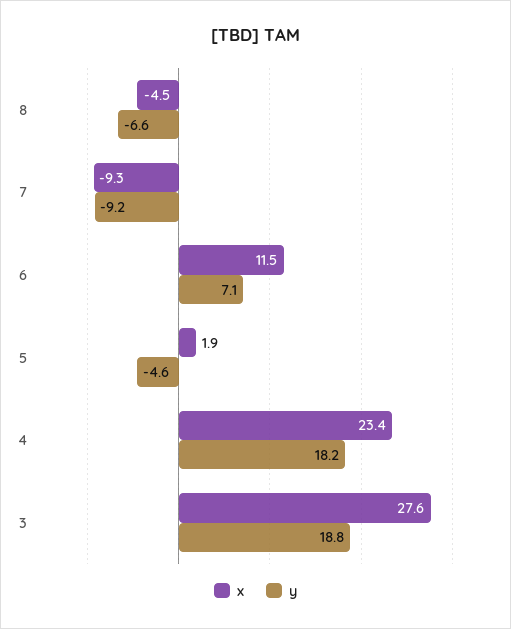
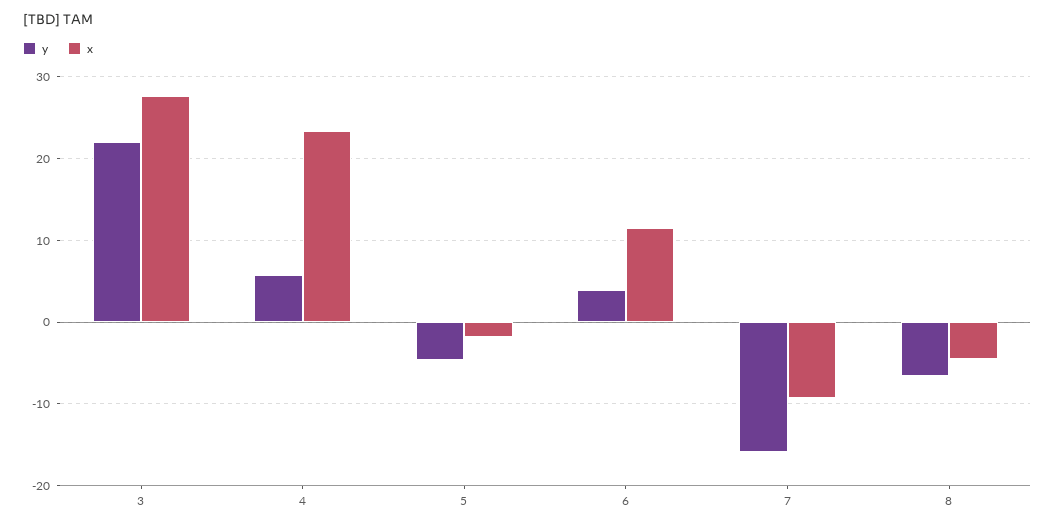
  {
    "x": {
      "8": -4.5,
      "7": -9.3,
      "6": 11.5,
-     "5": 1.9,
+     "5": -2,
      "4": 23.4,
      "3": 27.6
    },
    "y": {
      "8": -6.6,
-     "7": -9.2,
+     "7": -16,
-     "6": 7.1,
+     "6": 4,
      "5": -4.6,
-     "4": 18.2,
+     "4": 6,
-     "3": 18.8
+     "3": 22
    }
  }

